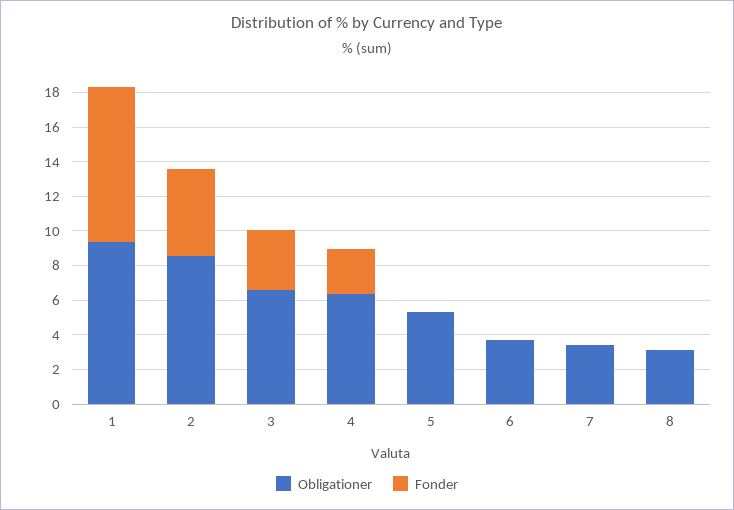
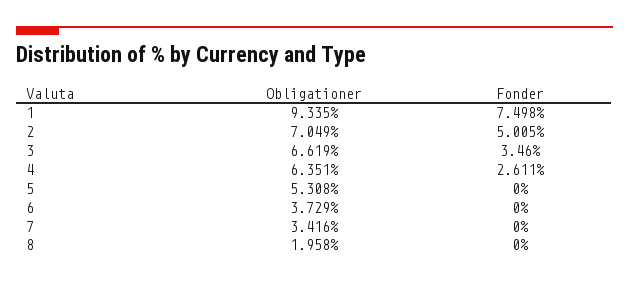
  {
    "Obligationer": {
      "1": 9.335,
-     "2": 8.5,
+     "2": 7.049,
      "3": 6.619,
      "4": 6.351,
      "5": 5.308,
      "6": 3.729,
      "7": 3.416,
-     "8": 3
+     "8": 1.958
    },
    "Fonder": {
-     "1": 9,
+     "1": 7.498,
      "2": 5.005,
      "3": 3.46,
      "4": 2.611,
      "5": 0,
      "6": 0,
      "7": 0,
      "8": 0
    }
  }

